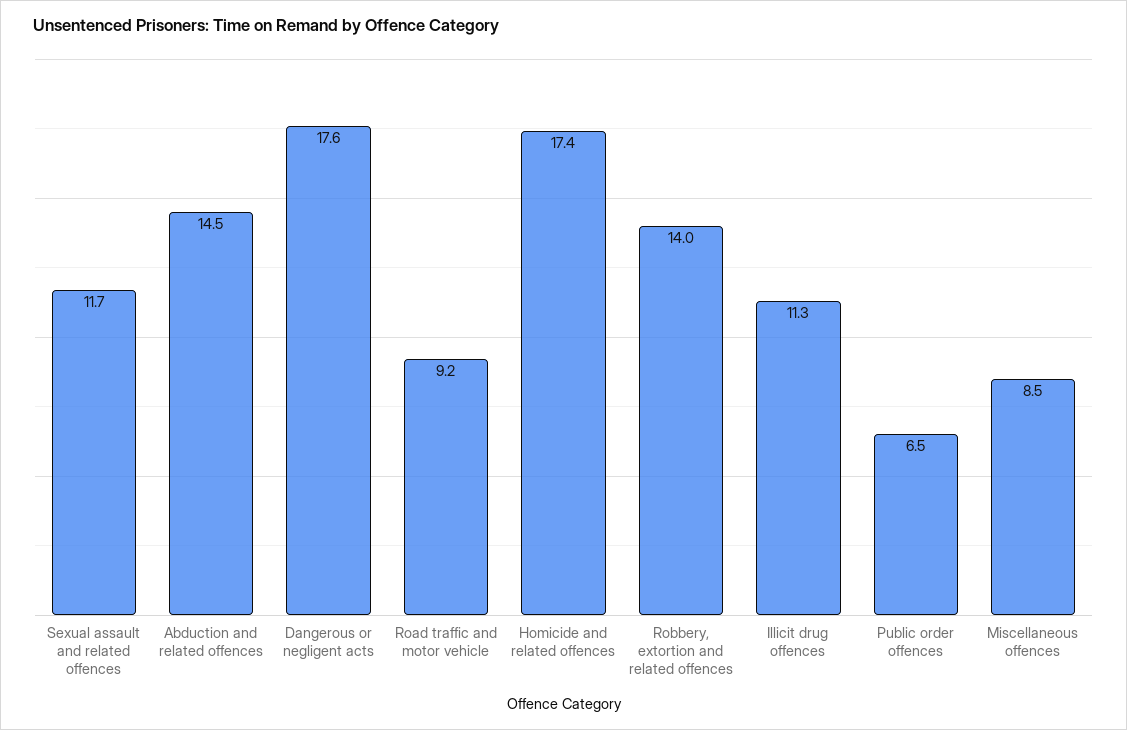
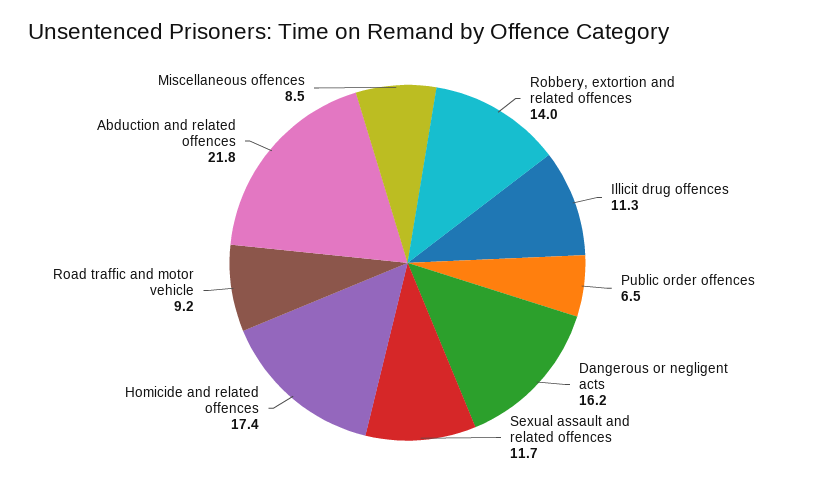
  {
    "Sexual assault and related offences": 11.7,
-   "Abduction and related offences": 14.5,
+   "Abduction and related offences": 21.8,
-   "Dangerous or negligent acts": 17.6,
+   "Dangerous or negligent acts": 16.2,
    "Road traffic and motor vehicle": 9.2,
    "Homicide and related offences": 17.4,
    "Robbery, extortion and related offences": 14,
    "Illicit drug offences": 11.3,
    "Public order offences": 6.5,
    "Miscellaneous offences": 8.5
  }

